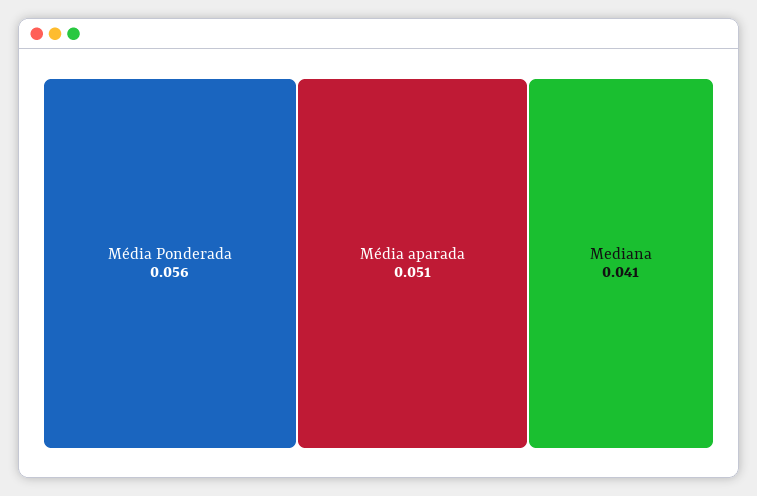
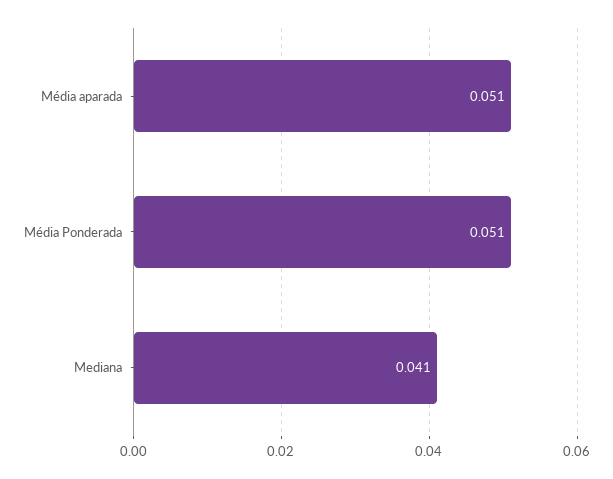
  {
-   "Média Ponderada": 0.056,
+   "Média Ponderada": 0.051,
    "Média aparada": 0.051,
    "Mediana": 0.041
  }

